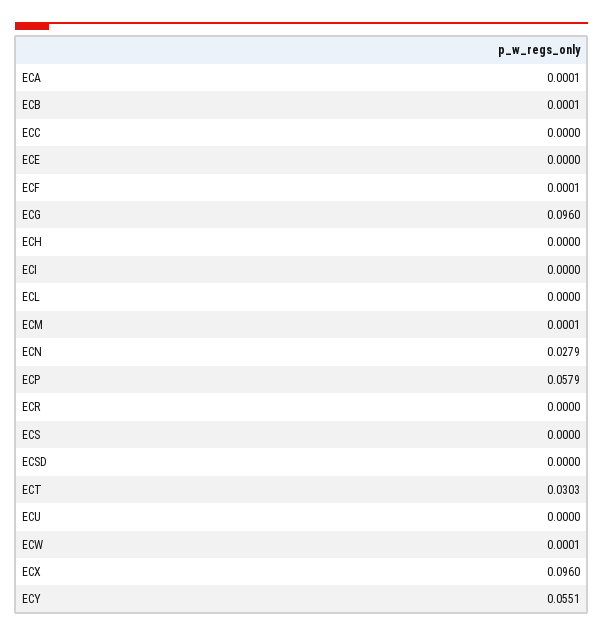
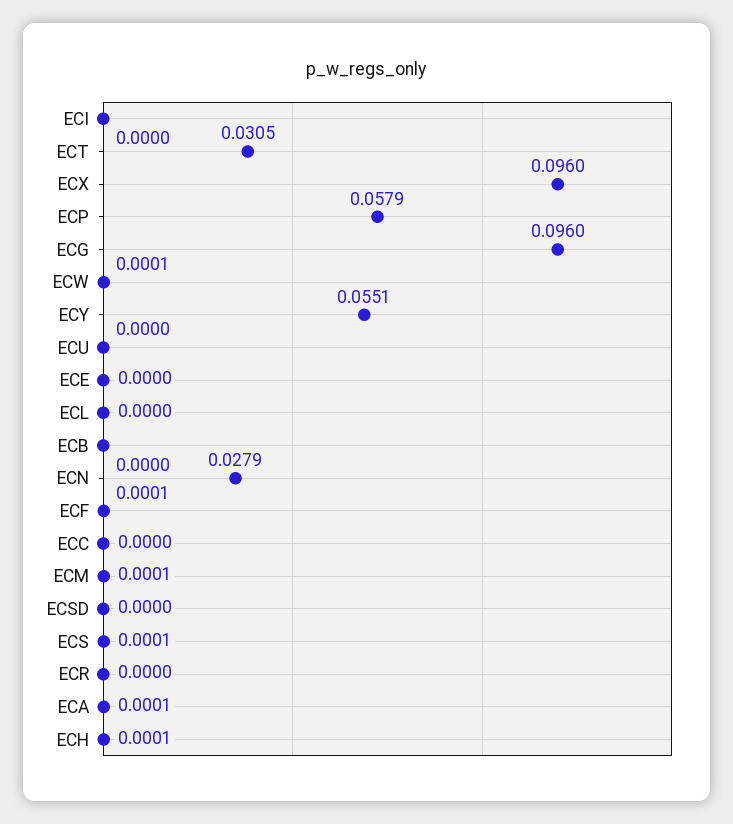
  {
    "ECA": 0.0001,
-   "ECB": 0.0001,
+   "ECB": 0,
    "ECC": 0,
    "ECE": 0,
    "ECF": 0.0001,
    "ECG": 0.096,
-   "ECH": 0,
+   "ECH": 0.0001,
    "ECI": 0,
    "ECL": 0,
    "ECM": 0.0001,
    "ECN": 0.0279,
    "ECP": 0.0579,
    "ECR": 0,
-   "ECS": 0,
+   "ECS": 0.0001,
    "ECSD": 0,
-   "ECT": 0.0303,
+   "ECT": 0.0305,
    "ECU": 0,
    "ECW": 0.0001,
    "ECX": 0.096,
    "ECY": 0.0551
  }

